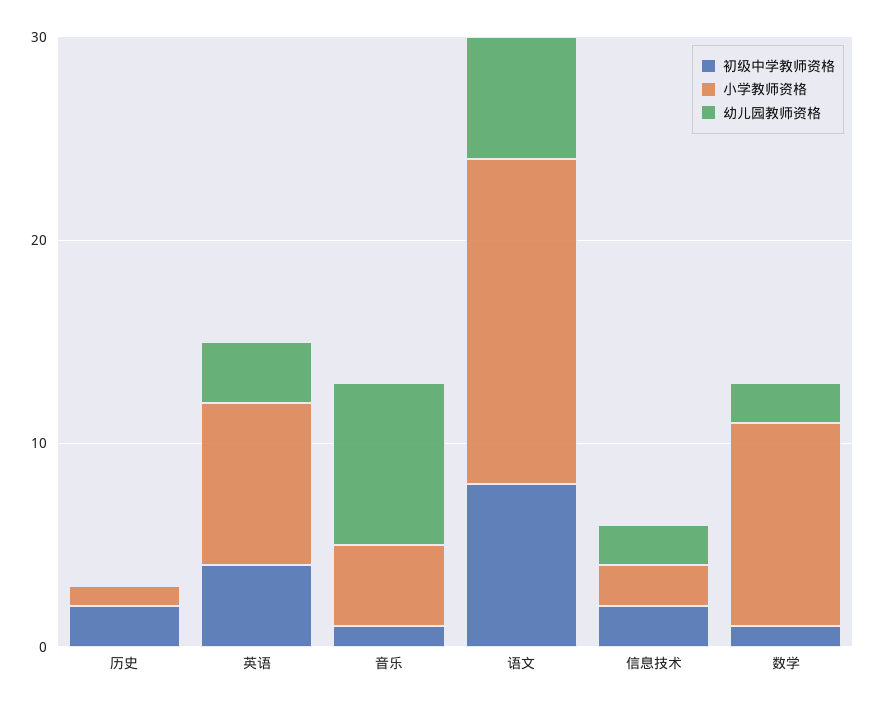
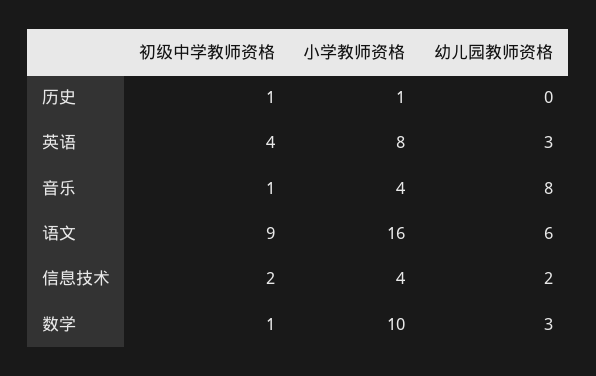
  {
    "初级中学教师资格": {
-     "历史": 2,
+     "历史": 1,
      "英语": 4,
      "音乐": 1,
-     "语文": 8,
+     "语文": 9,
      "信息技术": 2,
      "数学": 1
    },
    "小学教师资格": {
      "历史": 1,
      "英语": 8,
      "音乐": 4,
      "语文": 16,
-     "信息技术": 2,
+     "信息技术": 4,
      "数学": 10
    },
    "幼儿园教师资格": {
      "历史": 0,
      "英语": 3,
      "音乐": 8,
      "语文": 6,
      "信息技术": 2,
-     "数学": 2
+     "数学": 3
    }
  }

